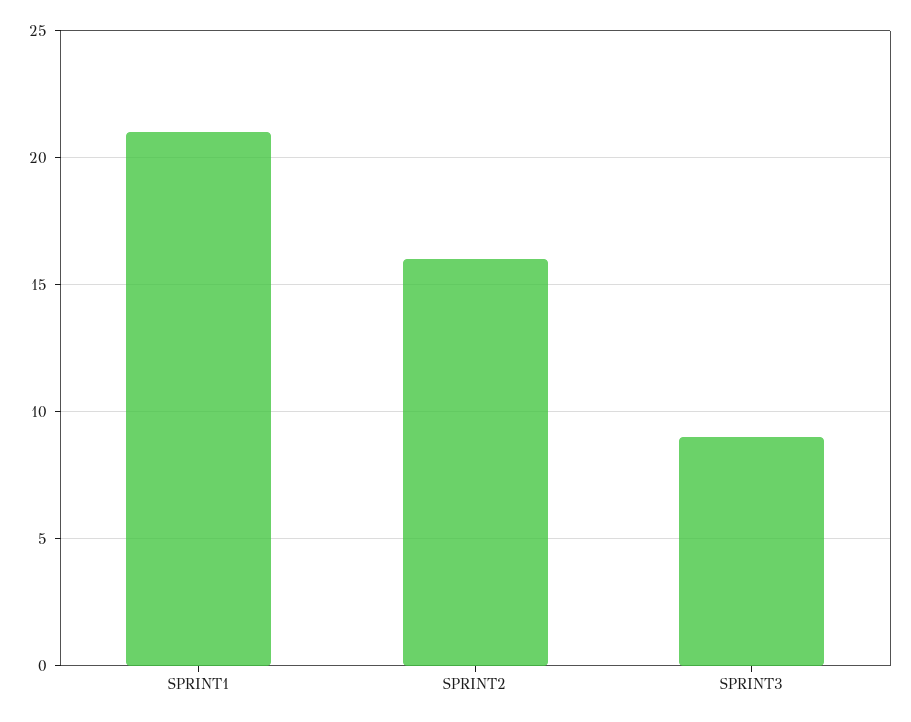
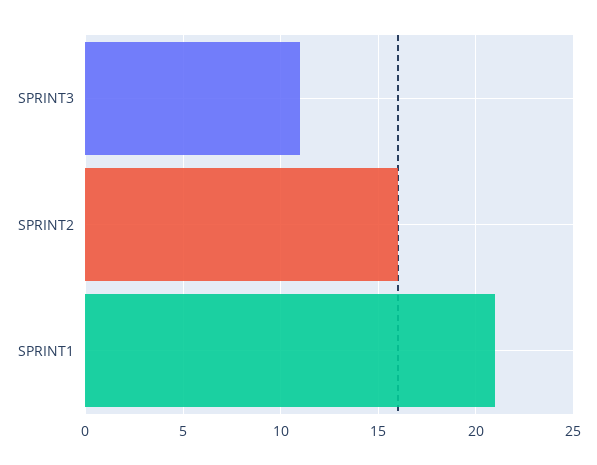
  {
    "SPRINT1": 21,
    "SPRINT2": 16,
-   "SPRINT3": 9
+   "SPRINT3": 11
  }

